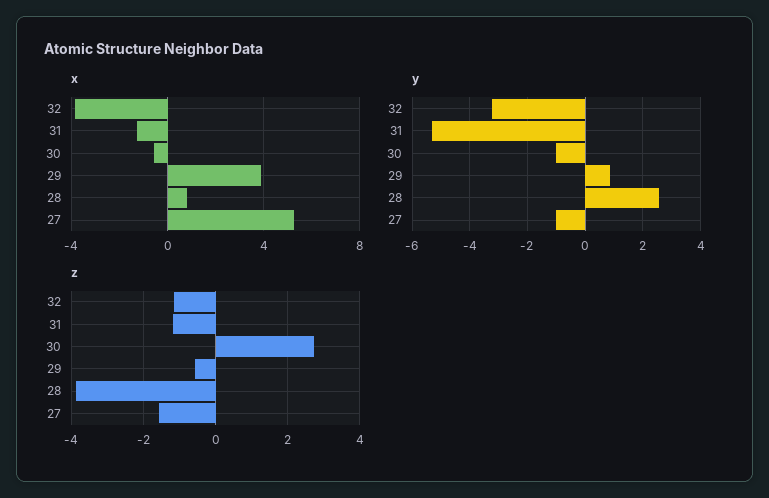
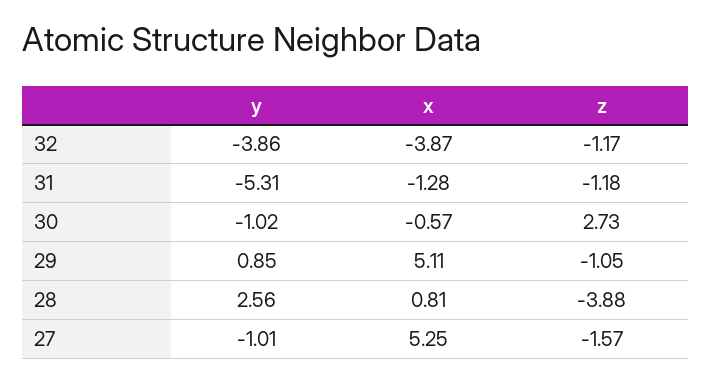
  {
    "x": {
      "32": -3.87,
      "31": -1.28,
      "30": -0.57,
-     "29": 4,
+     "29": 5.11,
      "28": 0.81,
      "27": 5.25
    },
    "y": {
-     "32": -3.25,
+     "32": -3.86,
      "31": -5.31,
      "30": -1.02,
      "29": 0.85,
      "28": 2.56,
      "27": -1.01
    },
    "z": {
      "32": -1.17,
      "31": -1.18,
      "30": 2.73,
-     "29": -0.6,
+     "29": -1.05,
      "28": -3.88,
      "27": -1.57
    }
  }

